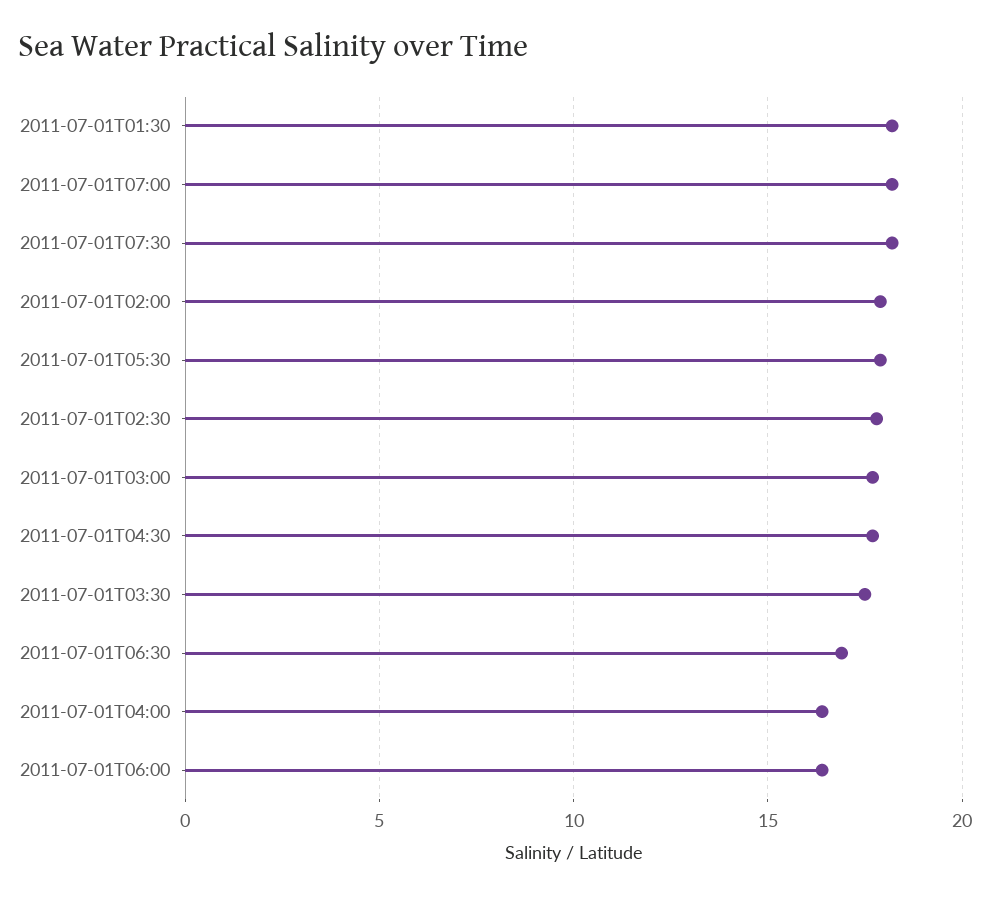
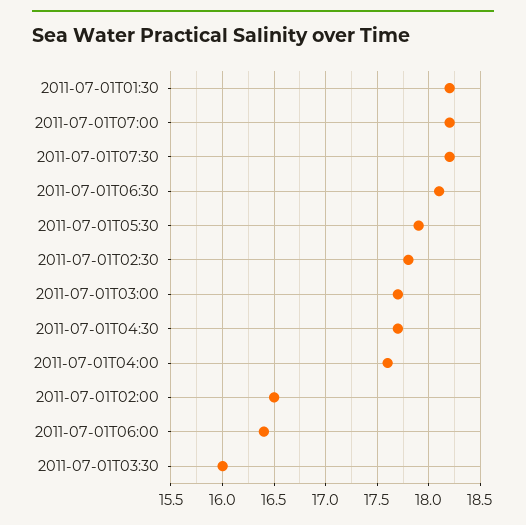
  {
    "2011-07-01T01:30": 18.2,
    "2011-07-01T07:00": 18.2,
    "2011-07-01T07:30": 18.2,
-   "2011-07-01T02:00": 18,
+   "2011-07-01T02:00": 16.5,
    "2011-07-01T05:30": 17.9,
    "2011-07-01T02:30": 17.8,
    "2011-07-01T03:00": 17.7,
    "2011-07-01T04:30": 17.7,
-   "2011-07-01T03:30": 17.5,
+   "2011-07-01T03:30": 16,
-   "2011-07-01T06:30": 17,
+   "2011-07-01T06:30": 18.1,
-   "2011-07-01T04:00": 16.5,
+   "2011-07-01T04:00": 17.6,
    "2011-07-01T06:00": 16.4
  }

